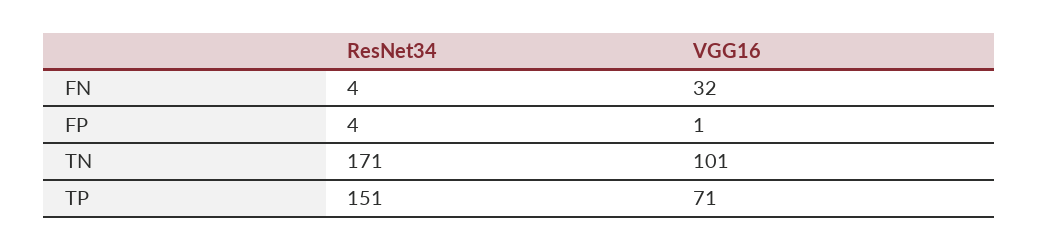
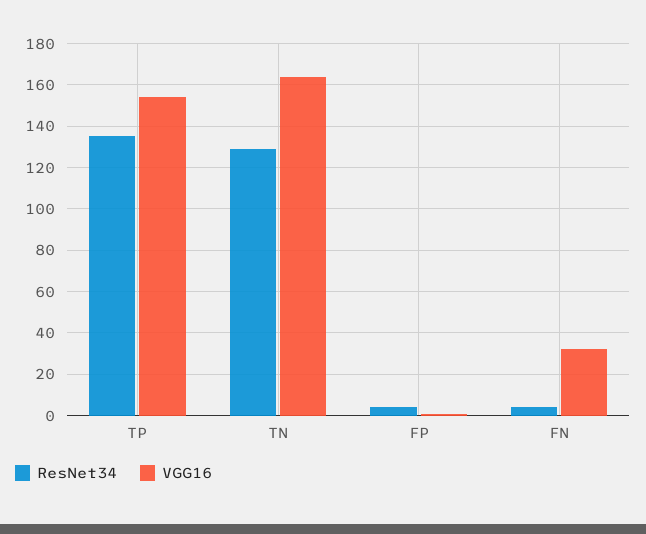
  {
    "ResNet34": {
      "FN": 4,
      "FP": 4,
-     "TN": 171,
+     "TN": 130,
-     "TP": 151
+     "TP": 135
    },
    "VGG16": {
      "FN": 32,
      "FP": 1,
-     "TN": 101,
+     "TN": 165,
-     "TP": 71
+     "TP": 155
    }
  }

